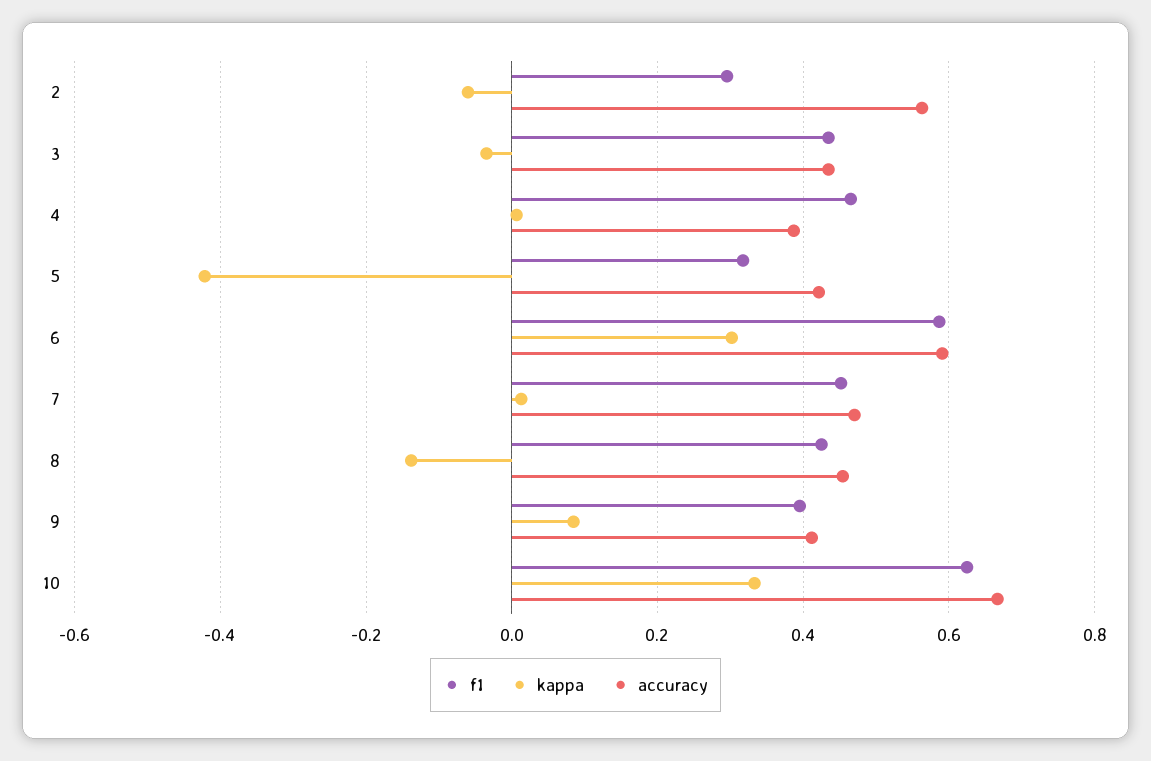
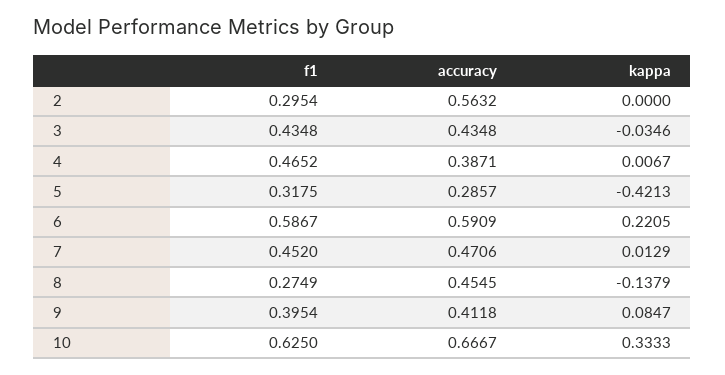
  {
    "f1": {
      "2": 0.2954,
      "3": 0.4348,
      "4": 0.4652,
      "5": 0.3175,
      "6": 0.5867,
      "7": 0.452,
-     "8": 0.42,
+     "8": 0.2749,
      "9": 0.3954,
      "10": 0.625
    },
    "kappa": {
-     "2": -0.06,
+     "2": 0,
      "3": -0.0346,
      "4": 0.0067,
      "5": -0.4213,
-     "6": 0.3,
+     "6": 0.2205,
      "7": 0.0129,
      "8": -0.1379,
      "9": 0.0847,
      "10": 0.3333
    },
    "accuracy": {
      "2": 0.5632,
      "3": 0.4348,
      "4": 0.3871,
-     "5": 0.42,
+     "5": 0.2857,
      "6": 0.5909,
      "7": 0.4706,
      "8": 0.4545,
      "9": 0.4118,
      "10": 0.6667
    }
  }

